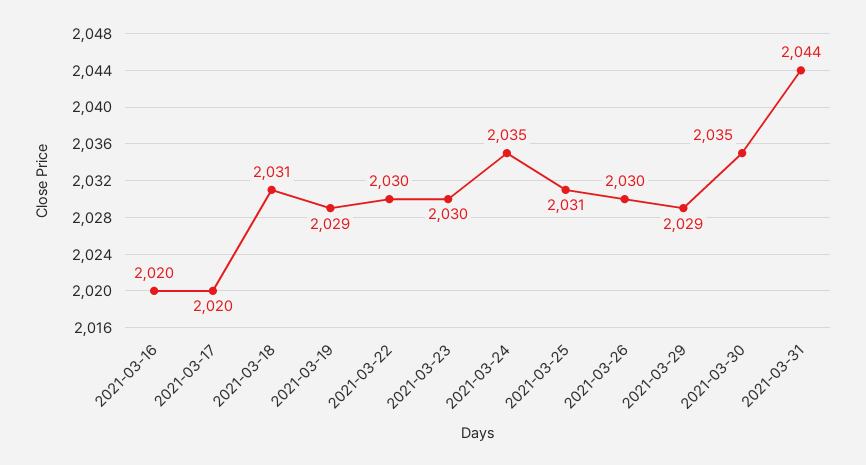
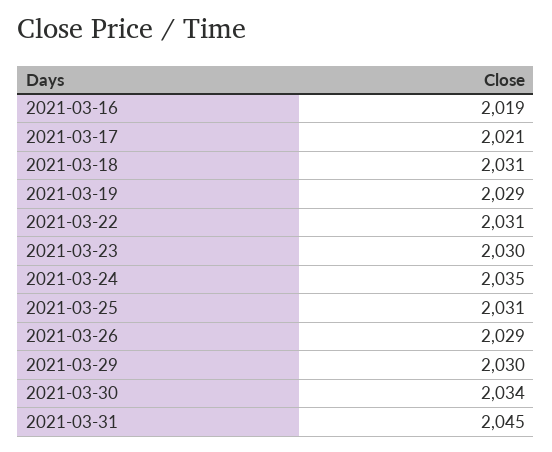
  {
-   "2021-03-16": 2020,
+   "2021-03-16": 2019,
-   "2021-03-17": 2020,
+   "2021-03-17": 2021,
    "2021-03-18": 2031,
    "2021-03-19": 2029,
-   "2021-03-22": 2030,
+   "2021-03-22": 2031,
    "2021-03-23": 2030,
    "2021-03-24": 2035,
    "2021-03-25": 2031,
-   "2021-03-26": 2030,
+   "2021-03-26": 2029,
-   "2021-03-29": 2029,
+   "2021-03-29": 2030,
-   "2021-03-30": 2035,
+   "2021-03-30": 2034,
-   "2021-03-31": 2044
+   "2021-03-31": 2045
  }

